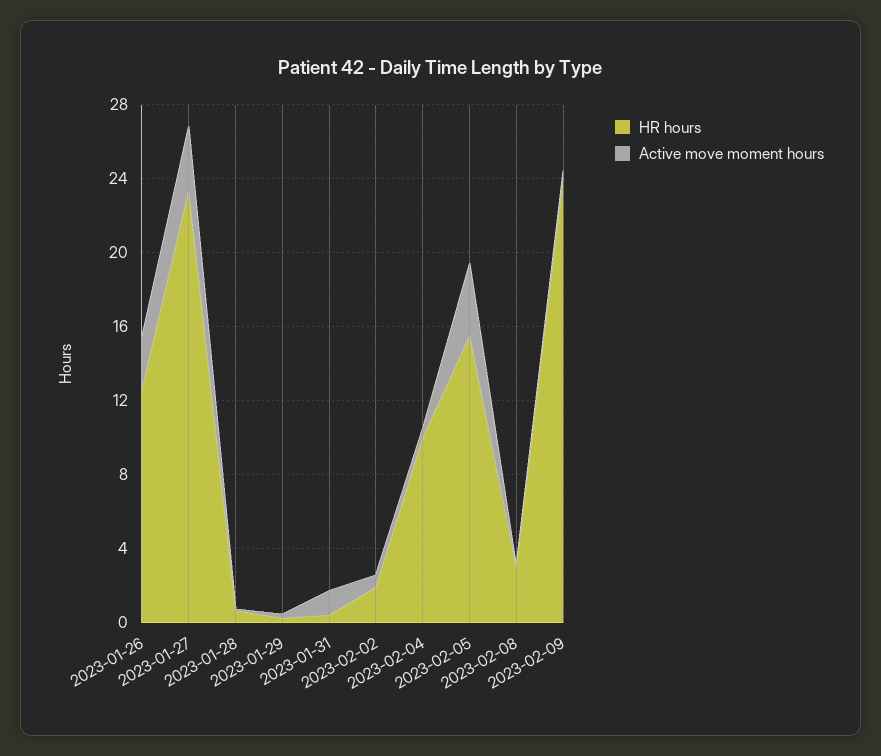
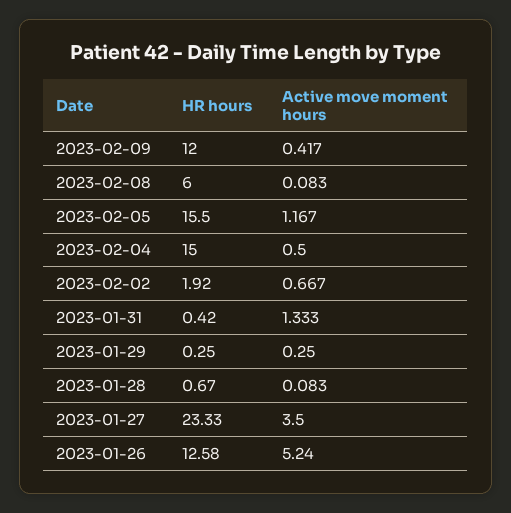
  {
    "HR hours": {
      "2023-01-26": 12.58,
      "2023-01-27": 23.33,
      "2023-01-28": 0.67,
      "2023-01-29": 0.25,
      "2023-01-31": 0.42,
      "2023-02-02": 1.92,
-     "2023-02-04": 10,
+     "2023-02-04": 15,
      "2023-02-05": 15.5,
-     "2023-02-08": 3,
+     "2023-02-08": 6,
-     "2023-02-09": 24
+     "2023-02-09": 12
    },
    "Active move moment hours": {
-     "2023-01-26": 3,
+     "2023-01-26": 5.24,
      "2023-01-27": 3.5,
      "2023-01-28": 0.083,
      "2023-01-29": 0.25,
      "2023-01-31": 1.333,
      "2023-02-02": 0.667,
      "2023-02-04": 0.5,
-     "2023-02-05": 4,
+     "2023-02-05": 1.167,
      "2023-02-08": 0.083,
      "2023-02-09": 0.417
    }
  }

